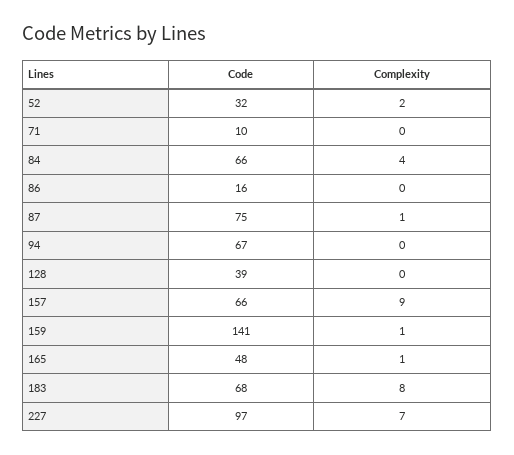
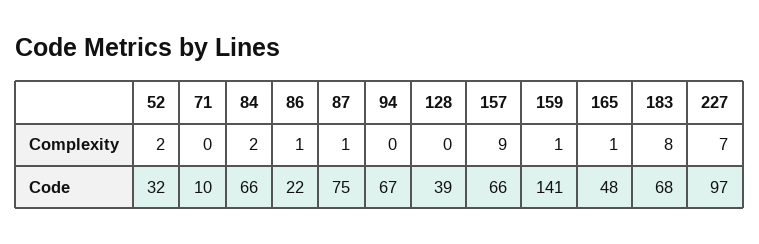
  {
    "Code": {
      "52": 32,
      "71": 10,
      "84": 66,
-     "86": 16,
+     "86": 22,
      "87": 75,
      "94": 67,
      "128": 39,
      "157": 66,
      "159": 141,
      "165": 48,
      "183": 68,
      "227": 97
    },
    "Complexity": {
      "52": 2,
      "71": 0,
-     "84": 4,
+     "84": 2,
-     "86": 0,
+     "86": 1,
      "87": 1,
      "94": 0,
      "128": 0,
      "157": 9,
      "159": 1,
      "165": 1,
      "183": 8,
      "227": 7
    }
  }

